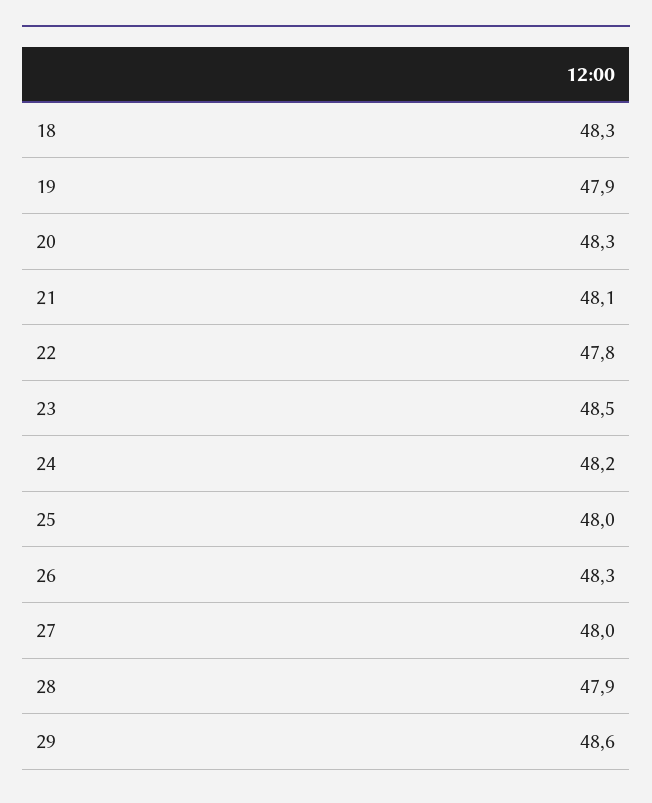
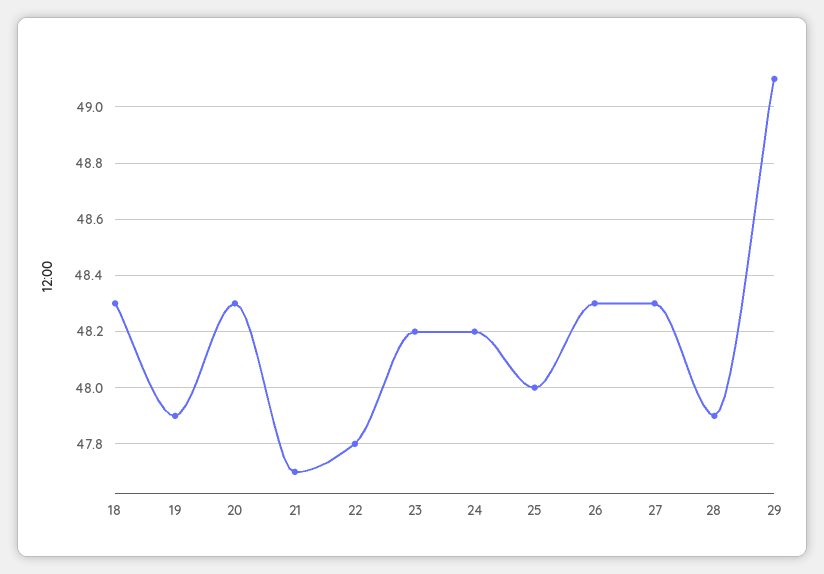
  {
    "18": 48.3,
    "19": 47.9,
    "20": 48.3,
-   "21": 48.1,
+   "21": 47.7,
    "22": 47.8,
-   "23": 48.5,
+   "23": 48.2,
    "24": 48.2,
    "25": 48,
    "26": 48.3,
-   "27": 48,
+   "27": 48.3,
    "28": 47.9,
-   "29": 48.6
+   "29": 49.1
  }

